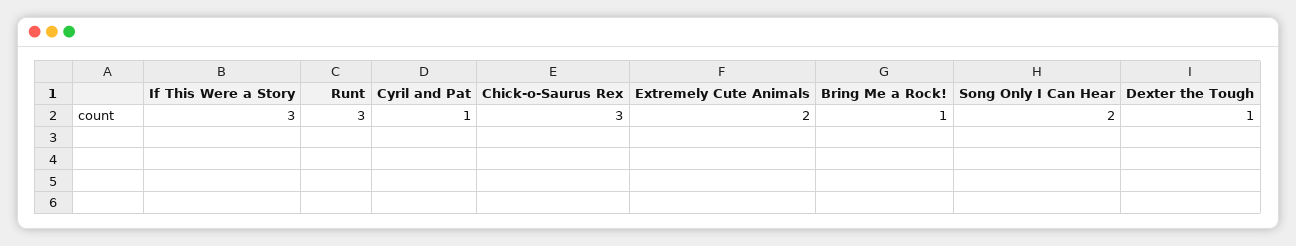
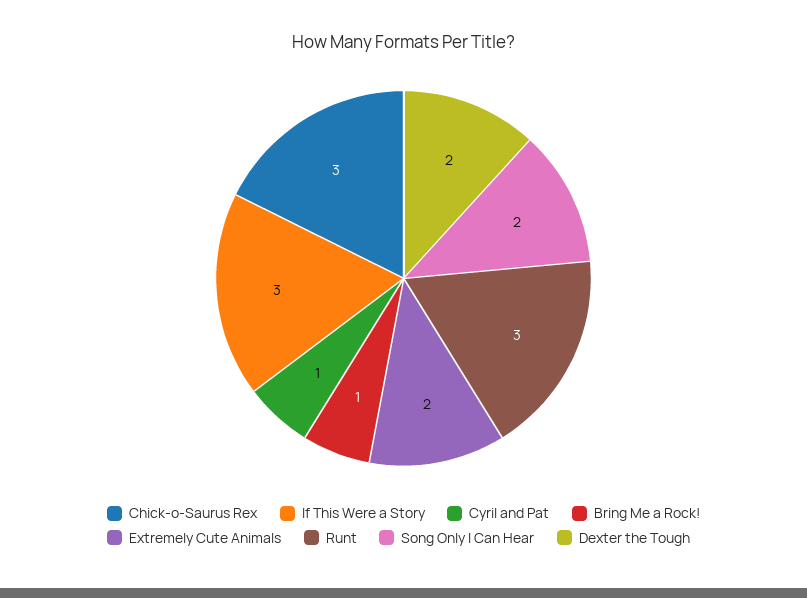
  {
    "If This Were a Story": 3,
    "Runt": 3,
    "Cyril and Pat": 1,
    "Chick-o-Saurus Rex": 3,
    "Extremely Cute Animals": 2,
    "Bring Me a Rock!": 1,
    "Song Only I Can Hear": 2,
-   "Dexter the Tough": 1
+   "Dexter the Tough": 2
  }

